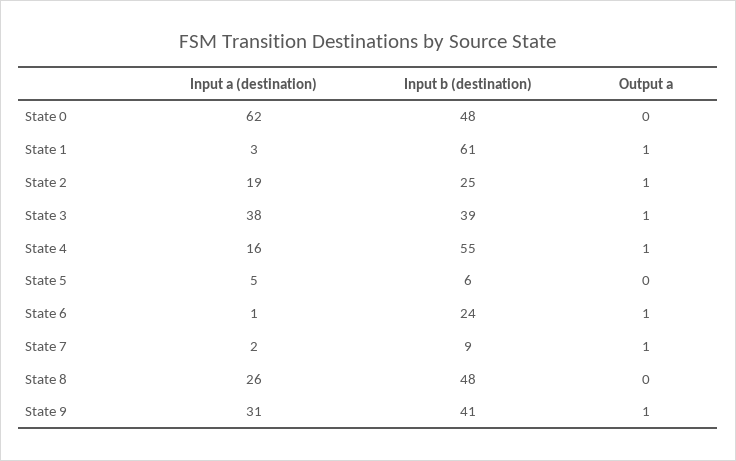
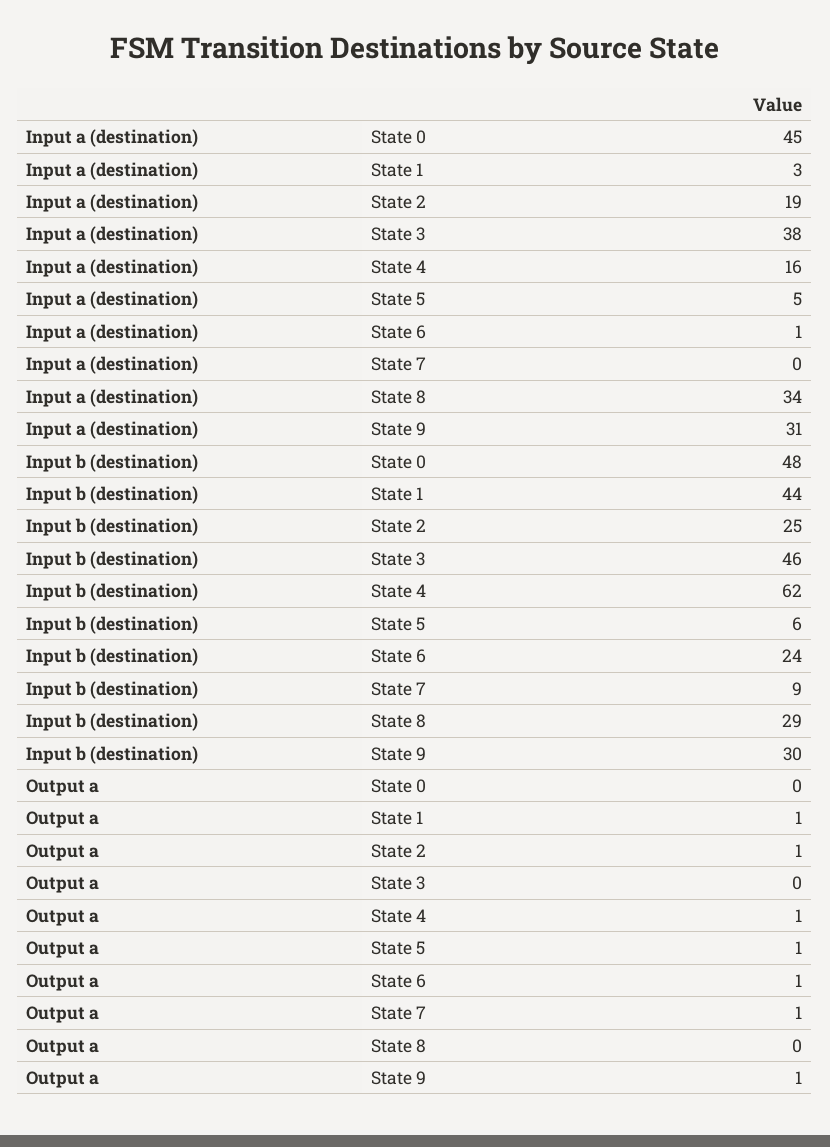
  {
    "Input a (destination)": {
-     "State 0": 62,
+     "State 0": 45,
      "State 1": 3,
      "State 2": 19,
      "State 3": 38,
      "State 4": 16,
      "State 5": 5,
      "State 6": 1,
-     "State 7": 2,
+     "State 7": 0,
-     "State 8": 26,
+     "State 8": 34,
      "State 9": 31
    },
    "Input b (destination)": {
      "State 0": 48,
-     "State 1": 61,
+     "State 1": 44,
      "State 2": 25,
-     "State 3": 39,
+     "State 3": 46,
-     "State 4": 55,
+     "State 4": 62,
      "State 5": 6,
      "State 6": 24,
      "State 7": 9,
-     "State 8": 48,
+     "State 8": 29,
-     "State 9": 41
+     "State 9": 30
    },
    "Output a": {
      "State 0": 0,
      "State 1": 1,
      "State 2": 1,
-     "State 3": 1,
+     "State 3": 0,
      "State 4": 1,
-     "State 5": 0,
+     "State 5": 1,
      "State 6": 1,
      "State 7": 1,
      "State 8": 0,
      "State 9": 1
    }
  }

